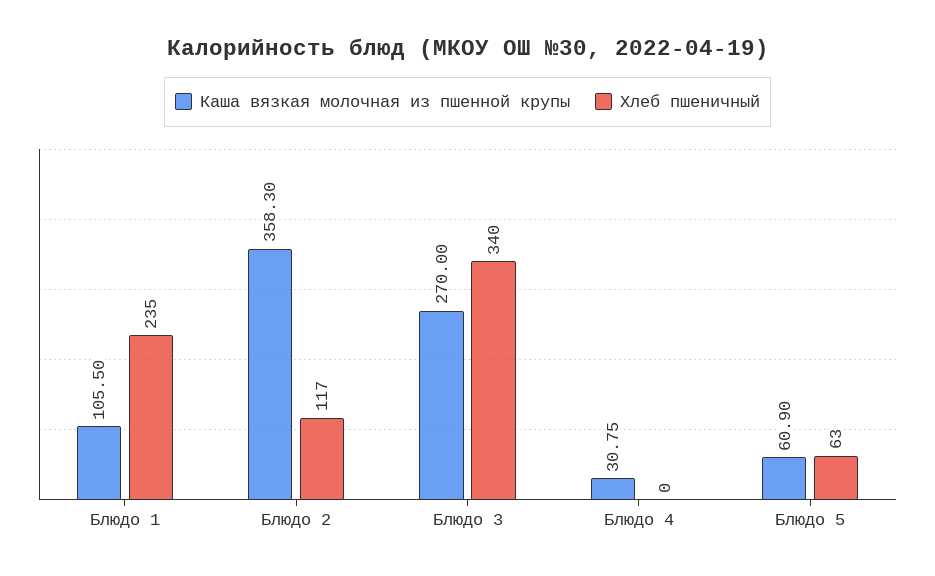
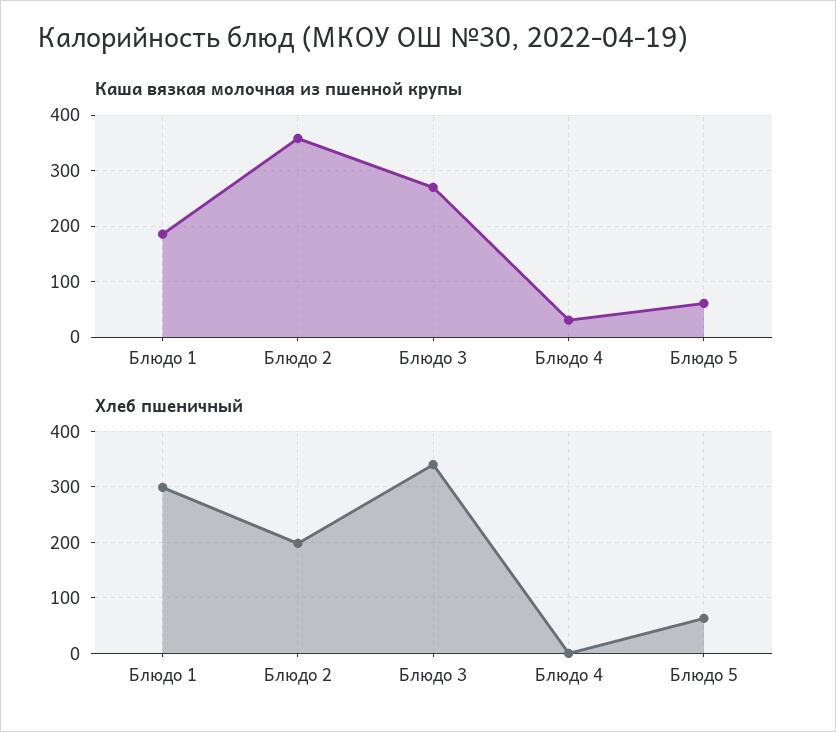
  {
    "Каша вязкая молочная из пшенной крупы": {
-     "Блюдо 1": 105.5,
+     "Блюдо 1": 180,
      "Блюдо 2": 358.3,
      "Блюдо 3": 270,
      "Блюдо 4": 30.75,
      "Блюдо 5": 60.9
    },
    "Хлеб пшеничный": {
-     "Блюдо 1": 235,
+     "Блюдо 1": 300,
-     "Блюдо 2": 117,
+     "Блюдо 2": 200,
      "Блюдо 3": 340,
      "Блюдо 4": 0,
      "Блюдо 5": 63
    }
  }

